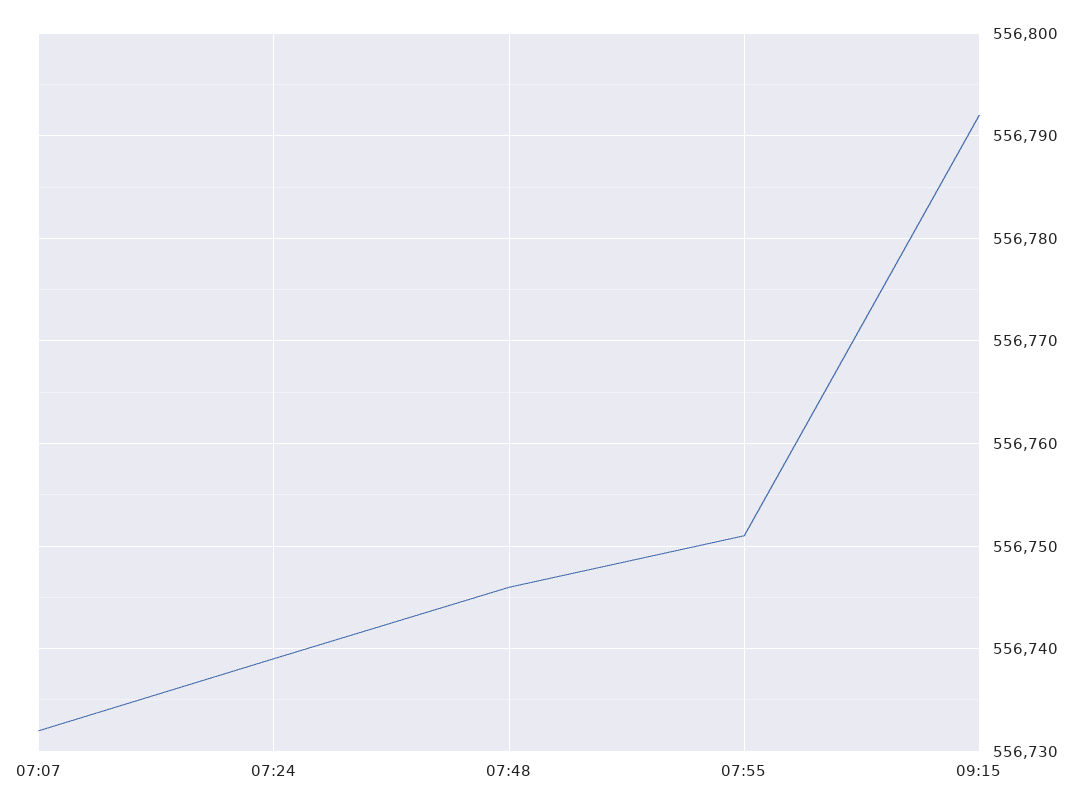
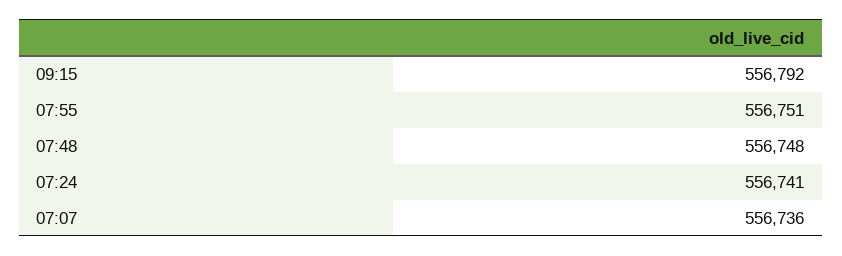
  {
-   "07:07": 556732,
+   "07:07": 556736,
-   "07:24": 556739,
+   "07:24": 556741,
-   "07:48": 556746,
+   "07:48": 556748,
    "07:55": 556751,
    "09:15": 556792
  }

